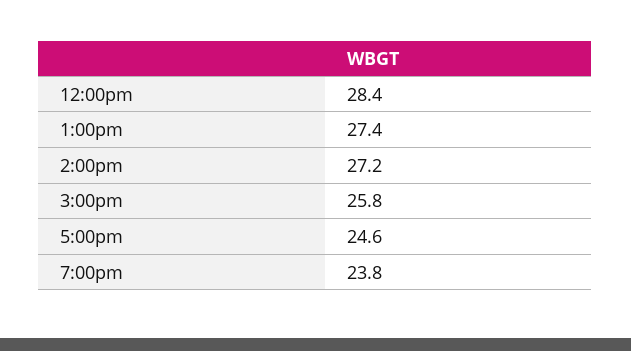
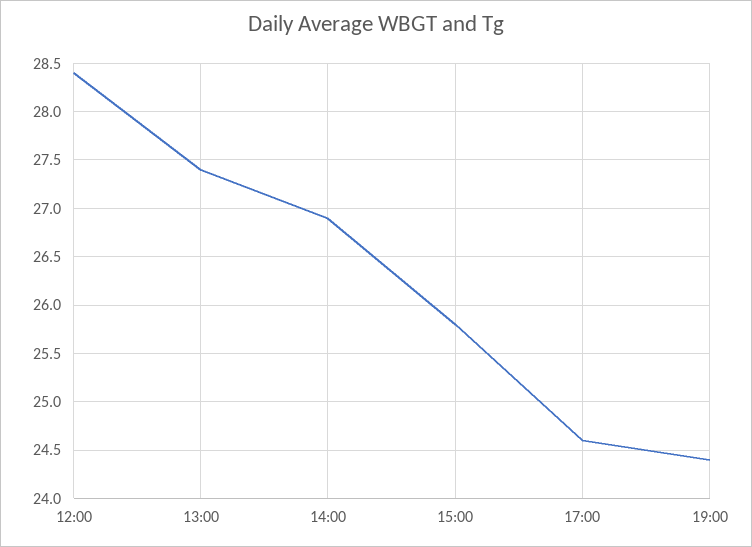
  {
    "12:00pm": 28.4,
    "1:00pm": 27.4,
-   "2:00pm": 27.2,
+   "2:00pm": 26.9,
    "3:00pm": 25.8,
    "5:00pm": 24.6,
-   "7:00pm": 23.8
+   "7:00pm": 24.4
  }

